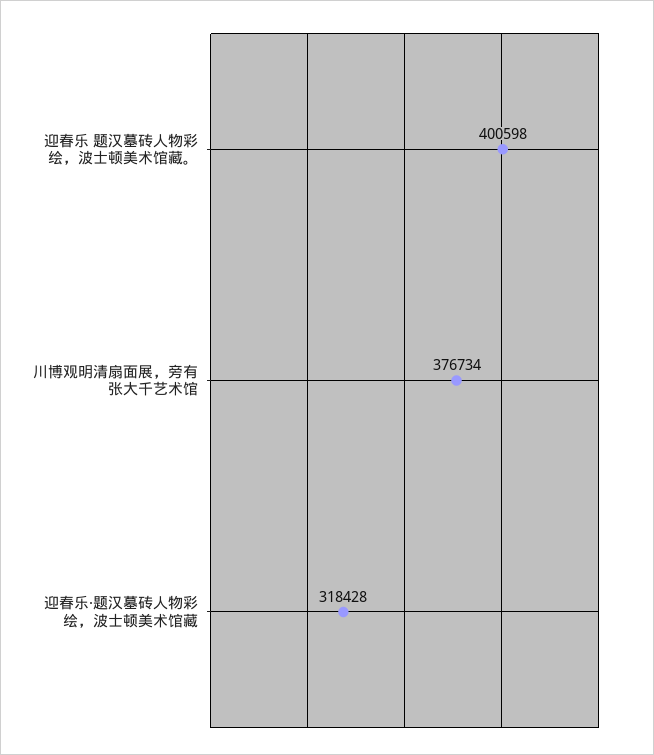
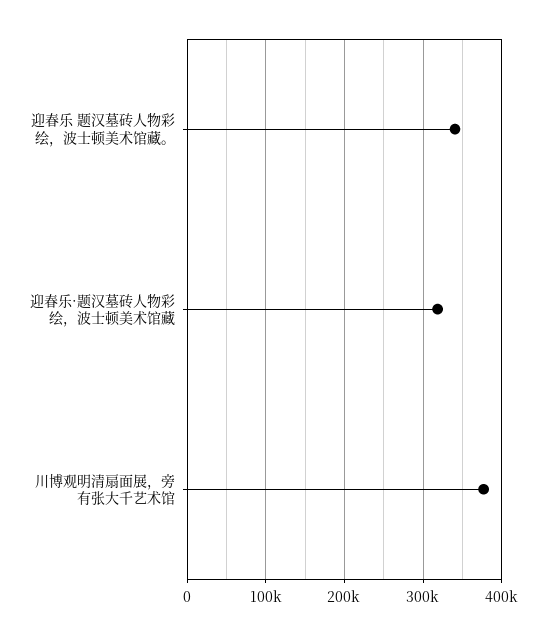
  {
-   "迎春乐 题汉墓砖人物彩绘，波士顿美术馆藏。": 400598,
+   "迎春乐 题汉墓砖人物彩绘，波士顿美术馆藏。": 340000,
    "川博观明清扇面展，旁有张大千艺术馆": 376734,
    "迎春乐·题汉墓砖人物彩绘，波士顿美术馆藏": 318428
  }

